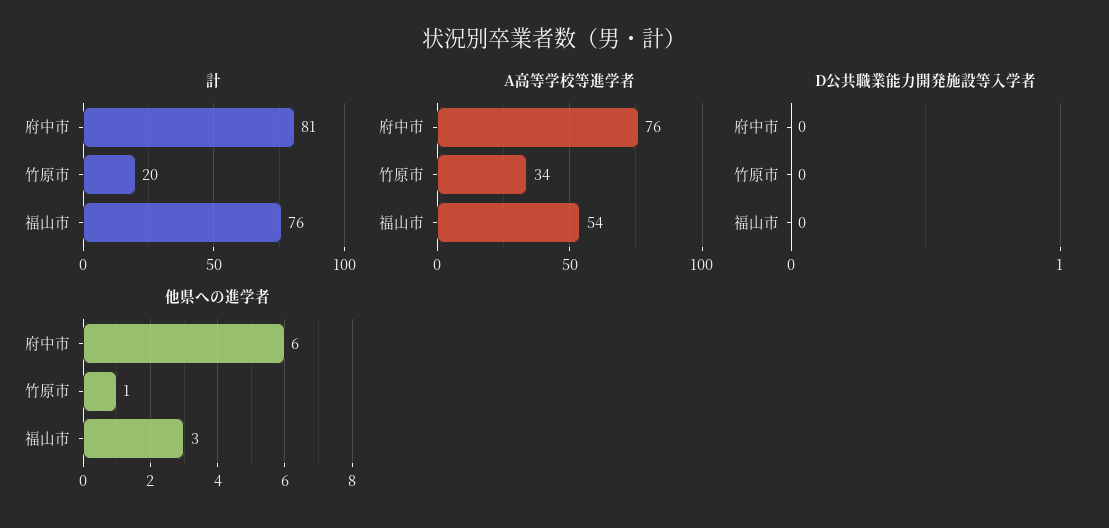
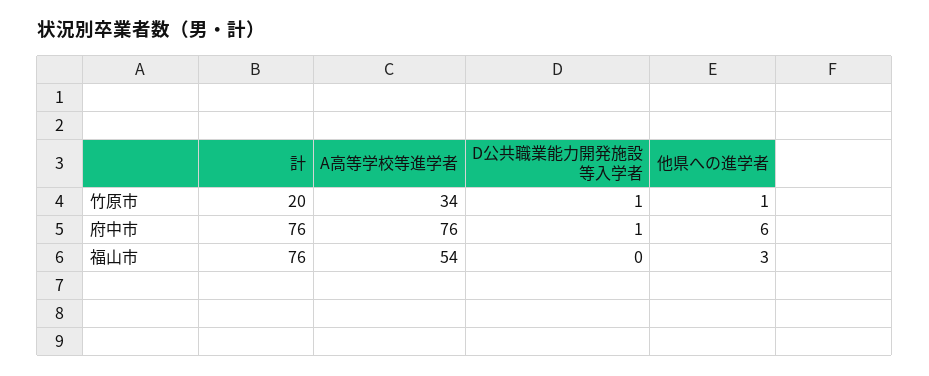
  {
    "計": {
-     "府中市": 81,
+     "府中市": 76,
      "竹原市": 20,
      "福山市": 76
    },
    "A高等学校等進学者": {
      "府中市": 76,
      "竹原市": 34,
      "福山市": 54
    },
    "D公共職業能力開発施設等入学者": {
-     "府中市": 0,
+     "府中市": 1,
-     "竹原市": 0,
+     "竹原市": 1,
      "福山市": 0
    },
    "他県への進学者": {
      "府中市": 6,
      "竹原市": 1,
      "福山市": 3
    }
  }

